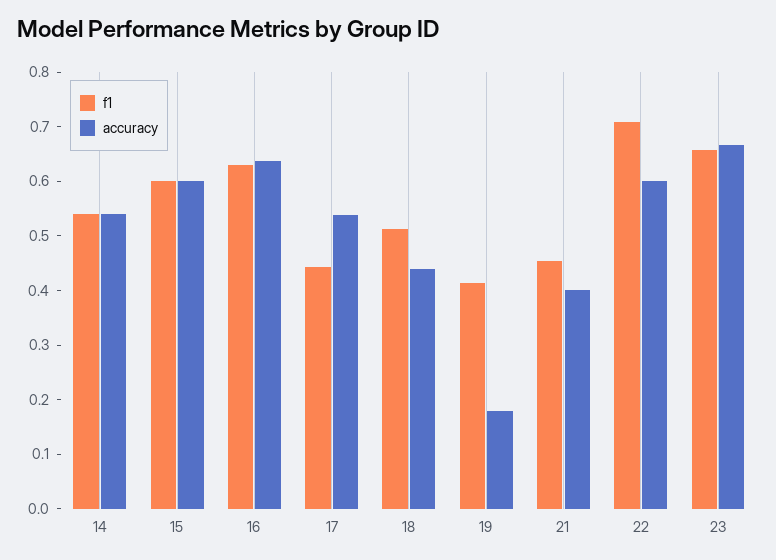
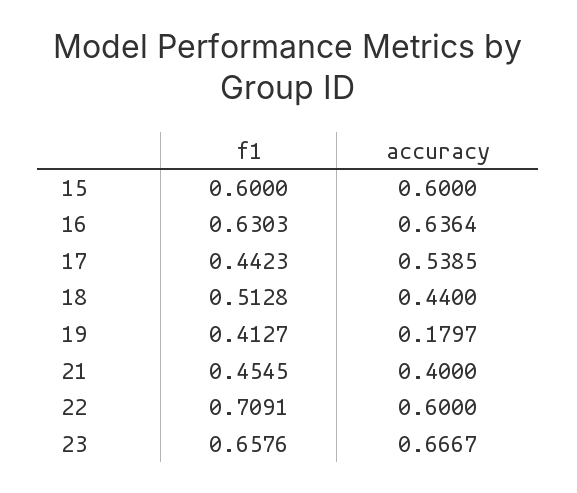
  {
    "f1": {
-     "14": 0.54,
      "15": 0.6,
      "16": 0.6303,
      "17": 0.4423,
      "18": 0.5128,
      "19": 0.4127,
      "21": 0.4545,
      "22": 0.7091,
      "23": 0.6576
    },
    "accuracy": {
-     "14": 0.54,
      "15": 0.6,
      "16": 0.6364,
      "17": 0.5385,
      "18": 0.44,
      "19": 0.1797,
      "21": 0.4,
      "22": 0.6,
      "23": 0.6667
    }
  }

